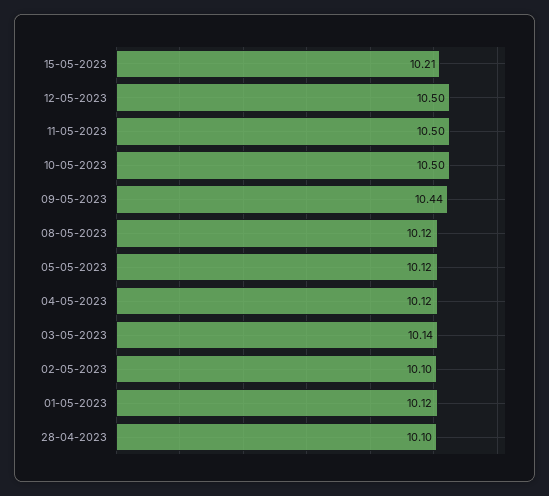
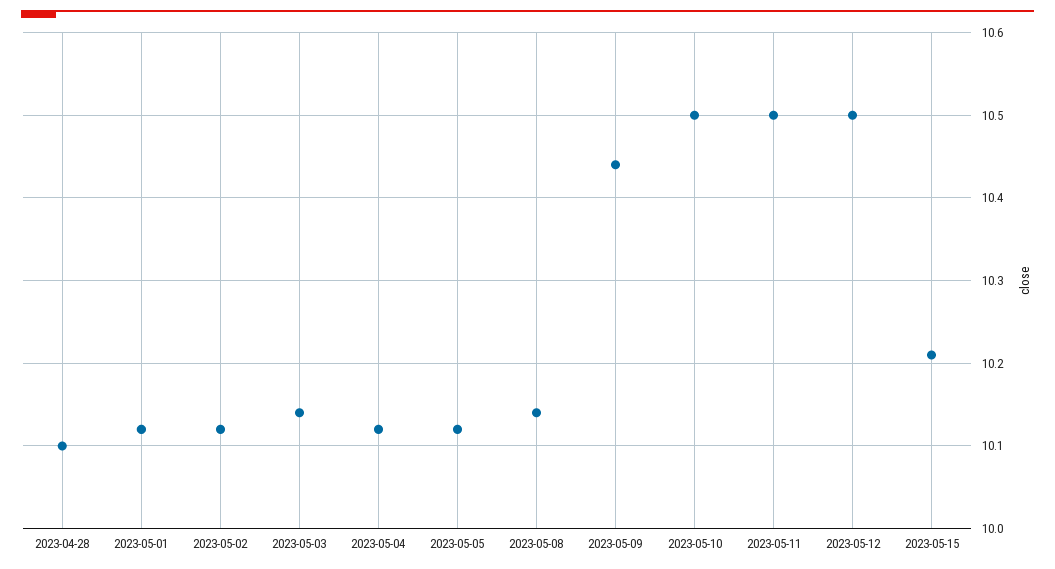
  {
    "15-05-2023": 10.21,
    "12-05-2023": 10.5,
    "11-05-2023": 10.5,
    "10-05-2023": 10.5,
    "09-05-2023": 10.44,
-   "08-05-2023": 10.12,
+   "08-05-2023": 10.14,
    "05-05-2023": 10.12,
    "04-05-2023": 10.12,
    "03-05-2023": 10.14,
-   "02-05-2023": 10.1,
+   "02-05-2023": 10.12,
    "01-05-2023": 10.12,
    "28-04-2023": 10.1
  }

